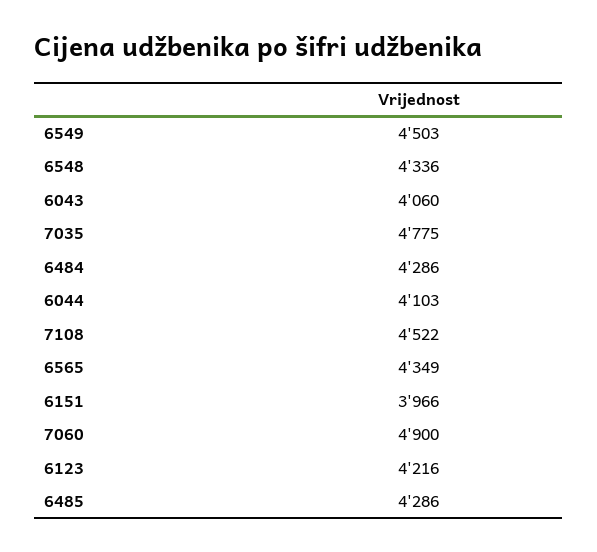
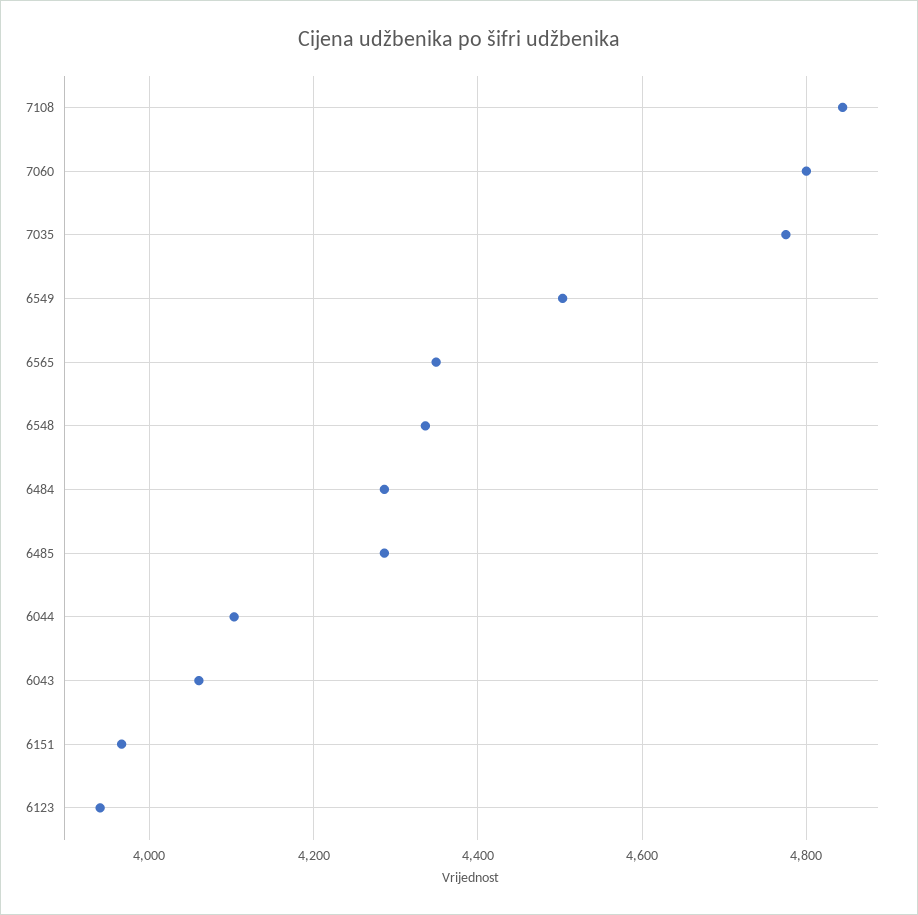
  {
    "6549": 4503,
    "6548": 4336,
    "6043": 4060,
    "7035": 4775,
    "6484": 4286,
    "6044": 4103,
-   "7108": 4522,
+   "7108": 4840,
    "6565": 4349,
    "6151": 3966,
-   "7060": 4900,
+   "7060": 4800,
-   "6123": 4216,
+   "6123": 3940,
    "6485": 4286
  }

